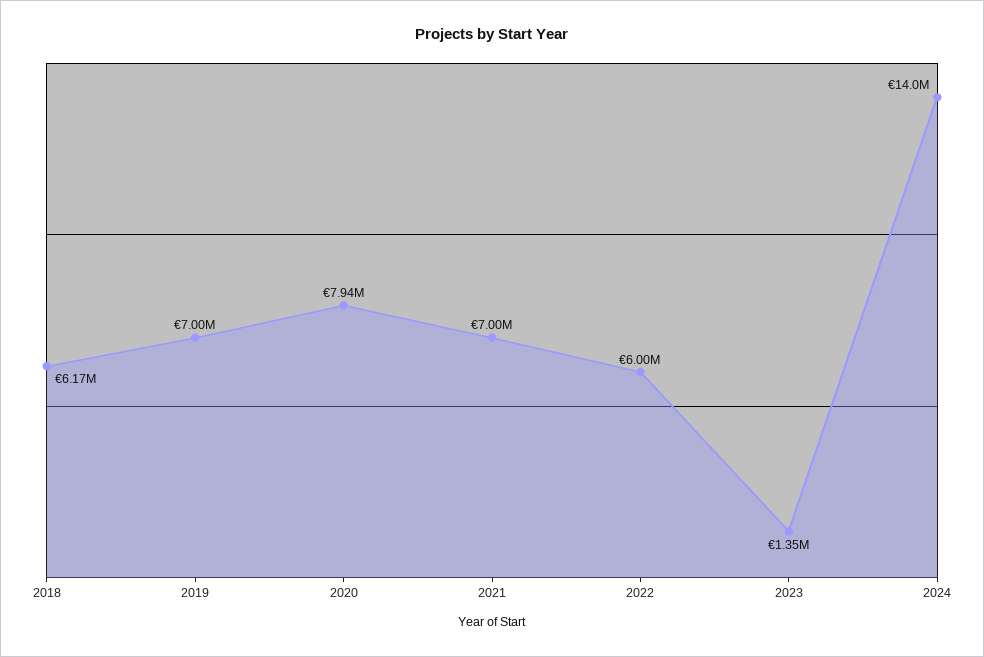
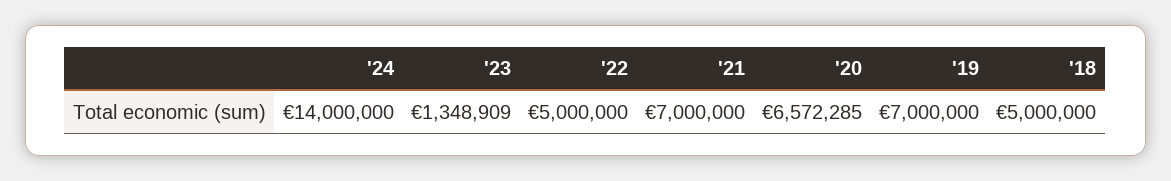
  {
-   "2018": 6170000,
+   "2018": 5000000,
    "2019": 7000000,
-   "2020": 7940000,
+   "2020": 6572285,
    "2021": 7000000,
-   "2022": 6000000,
+   "2022": 5000000,
    "2023": 1348909,
    "2024": 14000000
  }

